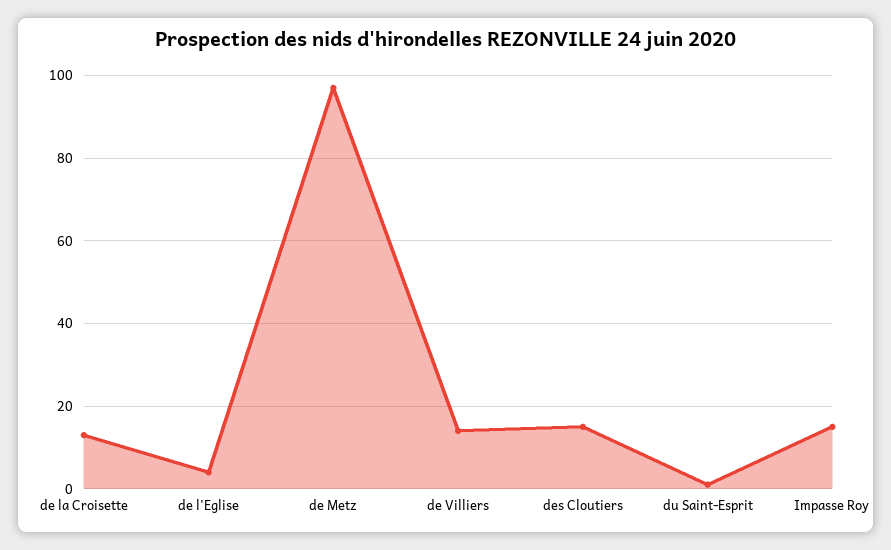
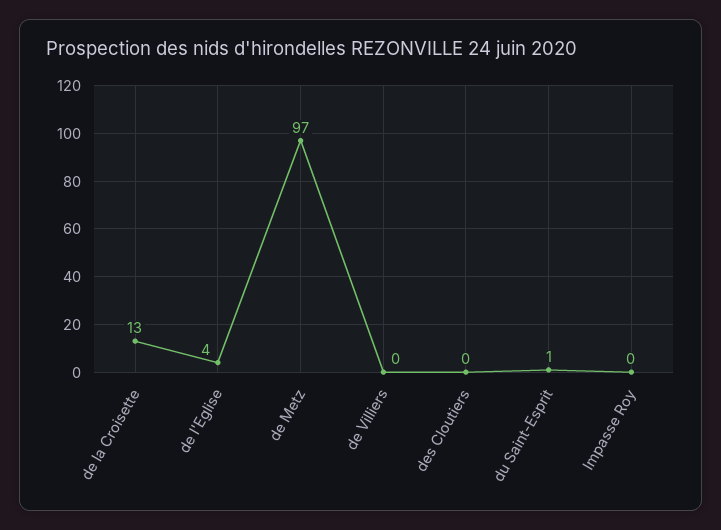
  {
    "de la Croisette": 13,
    "de l'Eglise": 4,
    "de Metz": 97,
-   "de Villiers": 15,
+   "de Villiers": 0,
-   "des Cloutiers": 15,
+   "des Cloutiers": 0,
    "du Saint-Esprit": 1,
-   "Impasse Roy": 15
+   "Impasse Roy": 0
  }

